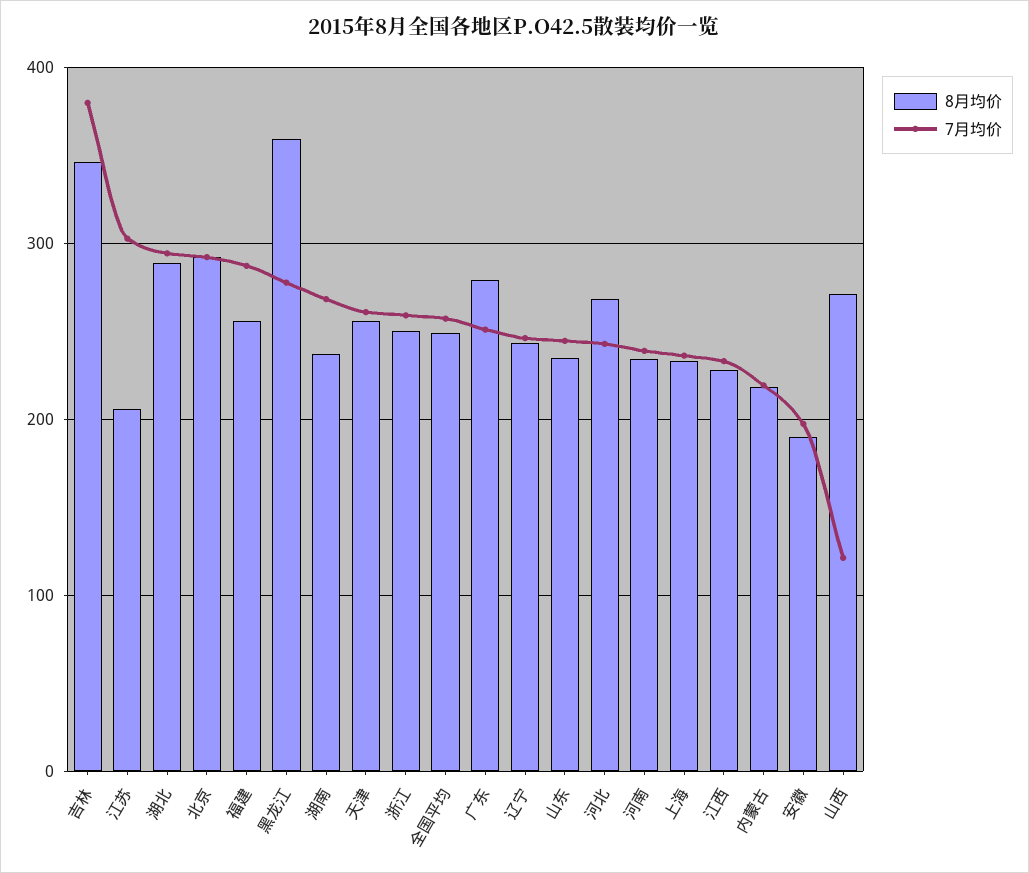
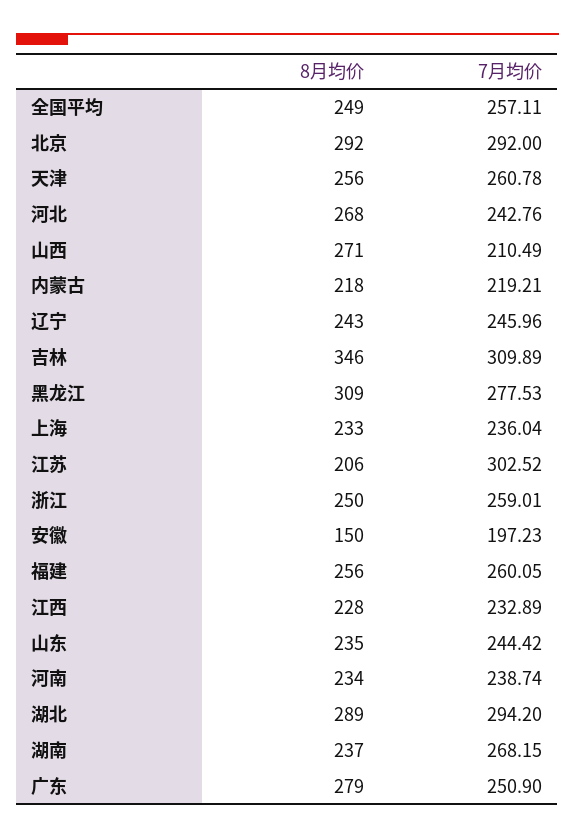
  {
    "8月均价": {
      "吉林": 346,
      "江苏": 206,
      "湖北": 289,
      "北京": 292,
      "福建": 256,
-     "黑龙江": 360,
+     "黑龙江": 309,
      "湖南": 237,
      "天津": 256,
      "浙江": 250,
      "全国平均": 249,
      "广东": 279,
      "辽宁": 243,
      "山东": 235,
      "河北": 268,
      "河南": 234,
      "上海": 233,
      "江西": 228,
      "内蒙古": 218,
-     "安徽": 190,
+     "安徽": 150,
      "山西": 271
    },
    "7月均价": {
-     "吉林": 380,
+     "吉林": 309.89,
      "江苏": 302.52,
      "湖北": 294.2,
      "北京": 292,
-     "福建": 290,
+     "福建": 260.05,
      "黑龙江": 277.53,
      "湖南": 268.15,
      "天津": 260.78,
      "浙江": 259.01,
      "全国平均": 257.11,
      "广东": 250.9,
      "辽宁": 245.96,
      "山东": 244.42,
      "河北": 242.76,
      "河南": 238.74,
      "上海": 236.04,
      "江西": 232.89,
      "内蒙古": 219.21,
      "安徽": 197.23,
-     "山西": 120
+     "山西": 210.49
    }
  }

